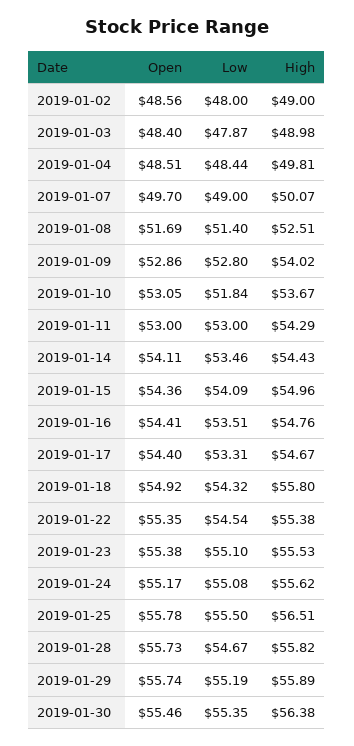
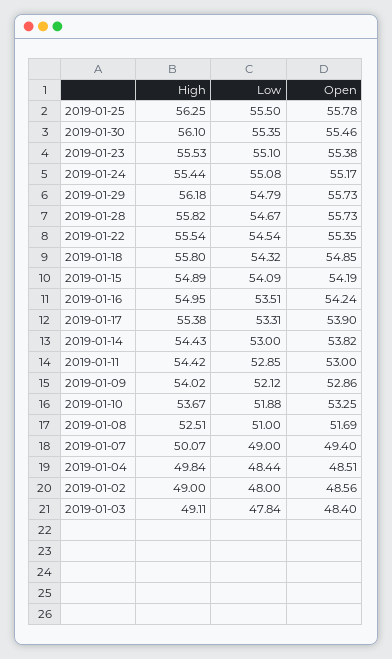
  {
    "Open": {
      "2019-01-02": 48.56,
      "2019-01-03": 48.4,
      "2019-01-04": 48.51,
-     "2019-01-07": 49.7,
+     "2019-01-07": 49.4,
      "2019-01-08": 51.69,
      "2019-01-09": 52.86,
-     "2019-01-10": 53.05,
+     "2019-01-10": 53.25,
      "2019-01-11": 53,
-     "2019-01-14": 54.11,
+     "2019-01-14": 53.82,
-     "2019-01-15": 54.36,
+     "2019-01-15": 54.19,
-     "2019-01-16": 54.41,
+     "2019-01-16": 54.24,
-     "2019-01-17": 54.4,
+     "2019-01-17": 53.9,
-     "2019-01-18": 54.92,
+     "2019-01-18": 54.85,
      "2019-01-22": 55.35,
      "2019-01-23": 55.38,
      "2019-01-24": 55.17,
      "2019-01-25": 55.78,
      "2019-01-28": 55.73,
-     "2019-01-29": 55.74,
+     "2019-01-29": 55.73,
      "2019-01-30": 55.46
    },
    "Low": {
      "2019-01-02": 48,
-     "2019-01-03": 47.87,
+     "2019-01-03": 47.84,
      "2019-01-04": 48.44,
      "2019-01-07": 49,
-     "2019-01-08": 51.4,
+     "2019-01-08": 51,
-     "2019-01-09": 52.8,
+     "2019-01-09": 52.12,
-     "2019-01-10": 51.84,
+     "2019-01-10": 51.88,
-     "2019-01-11": 53,
+     "2019-01-11": 52.85,
-     "2019-01-14": 53.46,
+     "2019-01-14": 53,
      "2019-01-15": 54.09,
      "2019-01-16": 53.51,
      "2019-01-17": 53.31,
      "2019-01-18": 54.32,
      "2019-01-22": 54.54,
      "2019-01-23": 55.1,
      "2019-01-24": 55.08,
      "2019-01-25": 55.5,
      "2019-01-28": 54.67,
-     "2019-01-29": 55.19,
+     "2019-01-29": 54.79,
      "2019-01-30": 55.35
    },
    "High": {
      "2019-01-02": 49,
-     "2019-01-03": 48.98,
+     "2019-01-03": 49.11,
-     "2019-01-04": 49.81,
+     "2019-01-04": 49.84,
      "2019-01-07": 50.07,
      "2019-01-08": 52.51,
      "2019-01-09": 54.02,
      "2019-01-10": 53.67,
-     "2019-01-11": 54.29,
+     "2019-01-11": 54.42,
      "2019-01-14": 54.43,
-     "2019-01-15": 54.96,
+     "2019-01-15": 54.89,
-     "2019-01-16": 54.76,
+     "2019-01-16": 54.95,
-     "2019-01-17": 54.67,
+     "2019-01-17": 55.38,
      "2019-01-18": 55.8,
-     "2019-01-22": 55.38,
+     "2019-01-22": 55.54,
      "2019-01-23": 55.53,
-     "2019-01-24": 55.62,
+     "2019-01-24": 55.44,
-     "2019-01-25": 56.51,
+     "2019-01-25": 56.25,
      "2019-01-28": 55.82,
-     "2019-01-29": 55.89,
+     "2019-01-29": 56.18,
-     "2019-01-30": 56.38
+     "2019-01-30": 56.1
    }
  }

